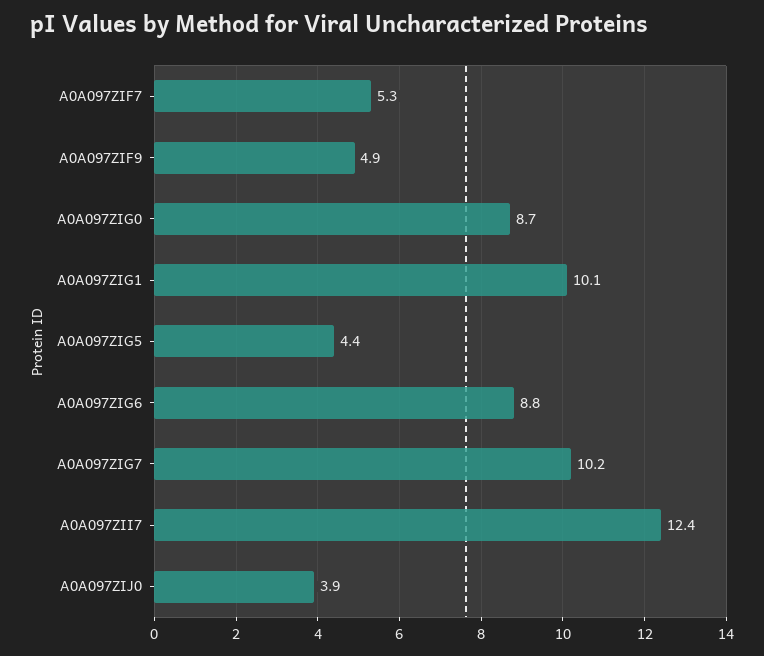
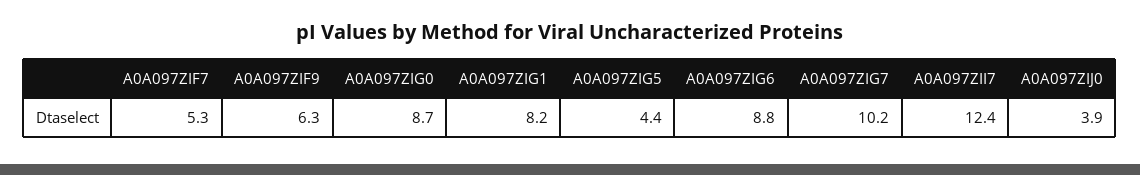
  {
    "A0A097ZIF7": 5.3,
-   "A0A097ZIF9": 4.9,
+   "A0A097ZIF9": 6.3,
    "A0A097ZIG0": 8.7,
-   "A0A097ZIG1": 10.1,
+   "A0A097ZIG1": 8.2,
    "A0A097ZIG5": 4.4,
    "A0A097ZIG6": 8.8,
    "A0A097ZIG7": 10.2,
    "A0A097ZII7": 12.4,
    "A0A097ZIJ0": 3.9
  }

